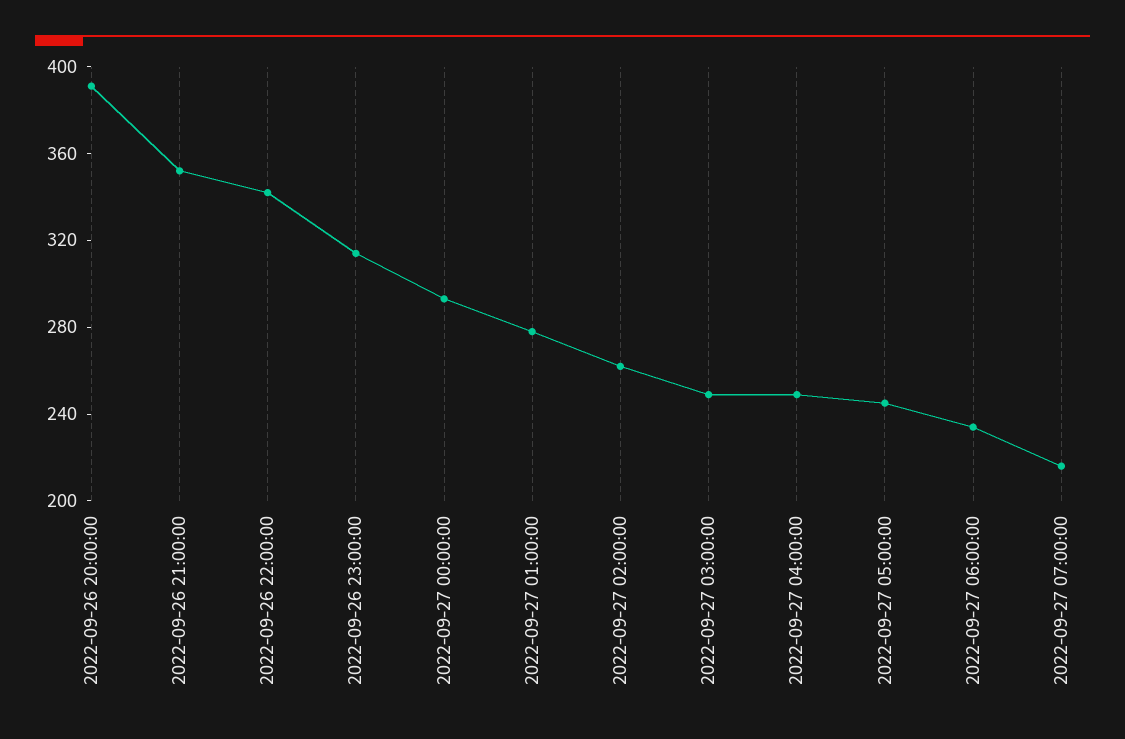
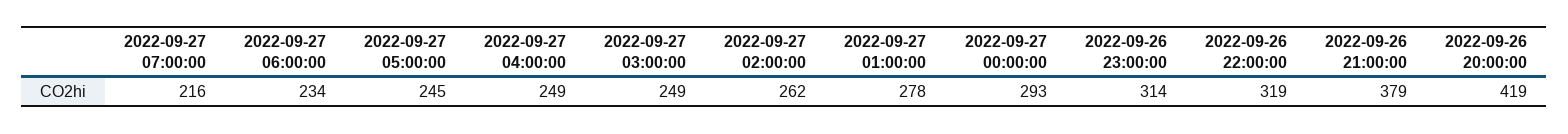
  {
-   "2022-09-26 20:00:00": 390,
+   "2022-09-26 20:00:00": 419,
-   "2022-09-26 21:00:00": 350,
+   "2022-09-26 21:00:00": 379,
-   "2022-09-26 22:00:00": 340,
+   "2022-09-26 22:00:00": 319,
    "2022-09-26 23:00:00": 314,
    "2022-09-27 00:00:00": 293,
    "2022-09-27 01:00:00": 278,
    "2022-09-27 02:00:00": 262,
    "2022-09-27 03:00:00": 249,
    "2022-09-27 04:00:00": 249,
    "2022-09-27 05:00:00": 245,
    "2022-09-27 06:00:00": 234,
    "2022-09-27 07:00:00": 216
  }

